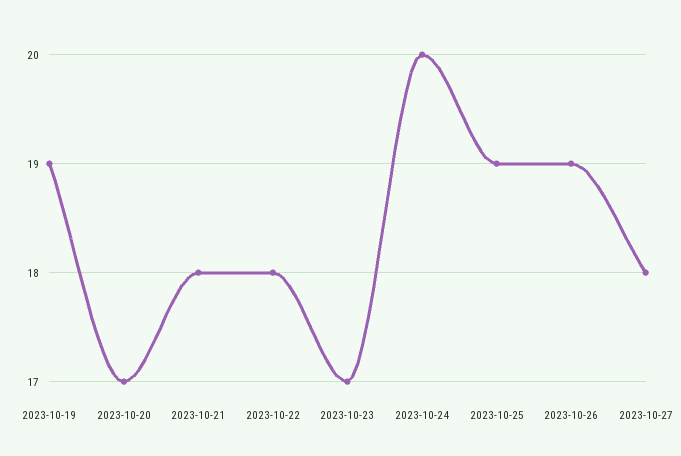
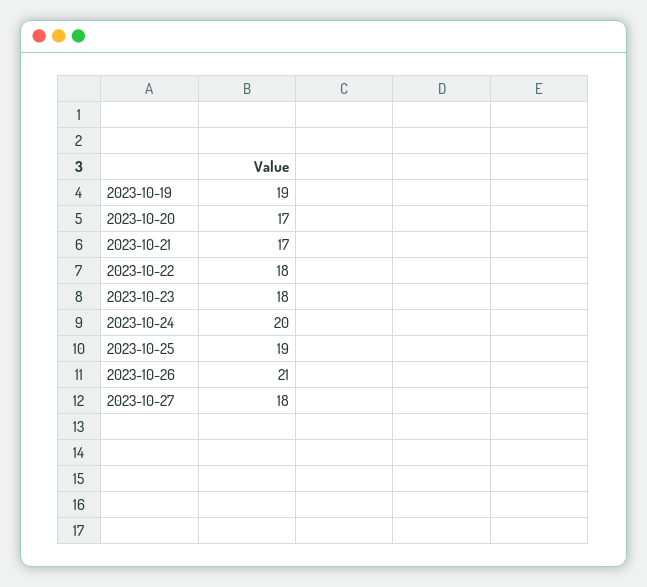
  {
    "2023-10-19": 19,
    "2023-10-20": 17,
-   "2023-10-21": 18,
+   "2023-10-21": 17,
    "2023-10-22": 18,
-   "2023-10-23": 17,
+   "2023-10-23": 18,
    "2023-10-24": 20,
    "2023-10-25": 19,
-   "2023-10-26": 19,
+   "2023-10-26": 21,
    "2023-10-27": 18
  }

